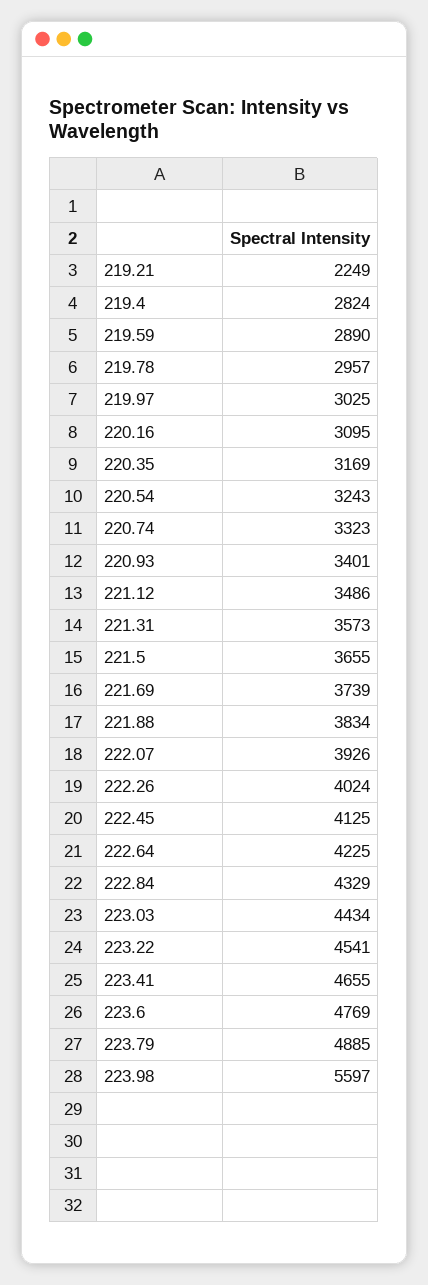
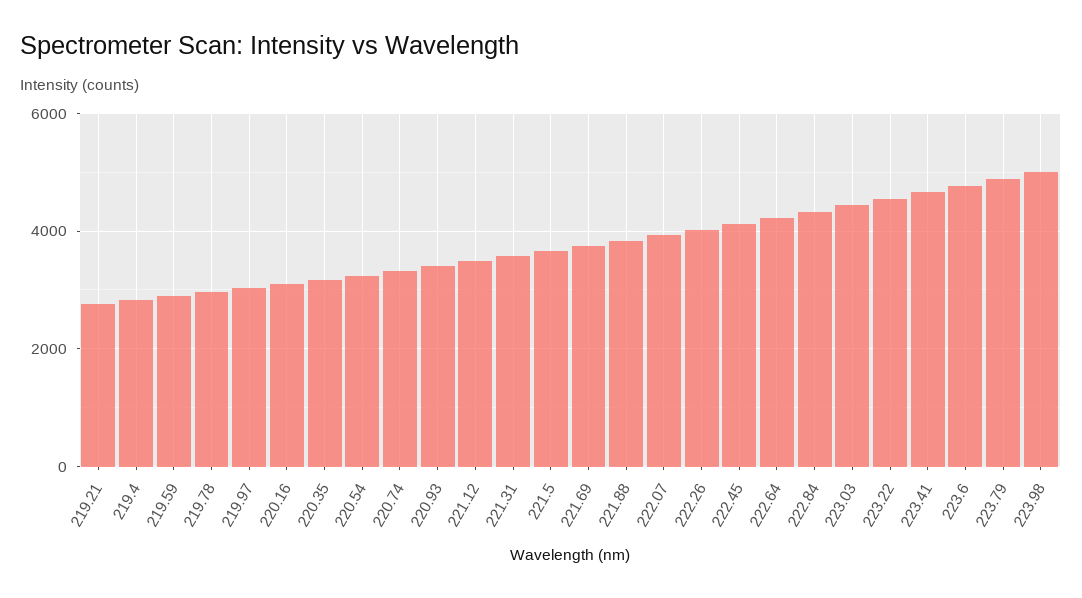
  {
-   "219.21": 2249,
+   "219.21": 2800,
    "219.4": 2824,
    "219.59": 2890,
    "219.78": 2957,
    "219.97": 3025,
    "220.16": 3095,
    "220.35": 3169,
    "220.54": 3243,
    "220.74": 3323,
    "220.93": 3401,
    "221.12": 3486,
    "221.31": 3573,
    "221.5": 3655,
    "221.69": 3739,
    "221.88": 3834,
    "222.07": 3926,
    "222.26": 4024,
    "222.45": 4125,
    "222.64": 4225,
    "222.84": 4329,
    "223.03": 4434,
    "223.22": 4541,
    "223.41": 4655,
    "223.6": 4769,
    "223.79": 4885,
-   "223.98": 5597
+   "223.98": 5000
  }

